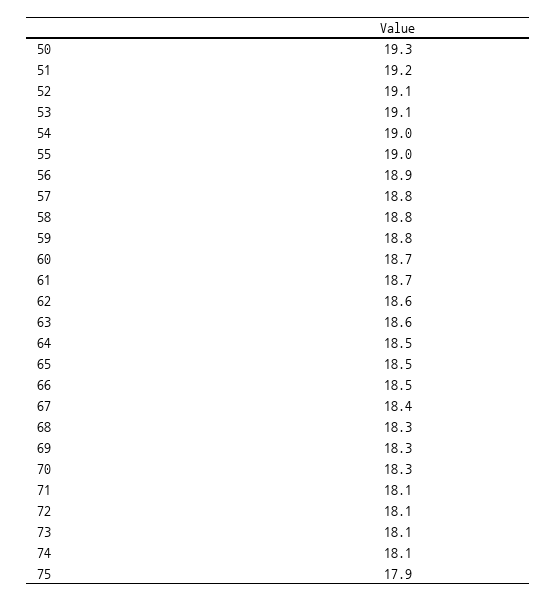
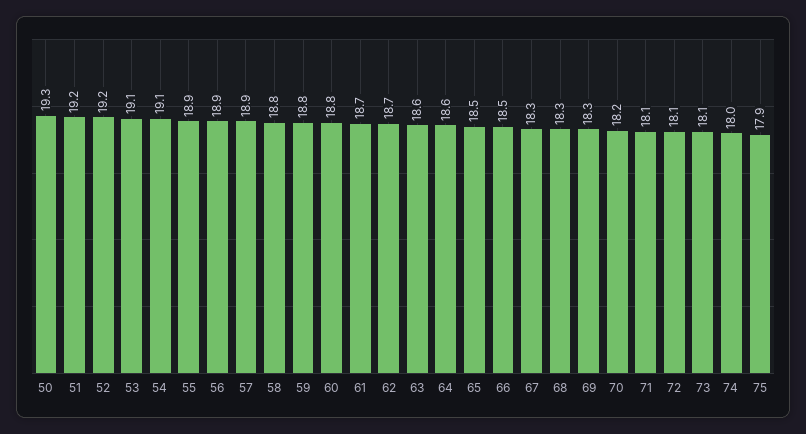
  {
    "50": 19.3,
    "51": 19.2,
-   "52": 19.1,
+   "52": 19.2,
    "53": 19.1,
-   "54": 19,
+   "54": 19.1,
-   "55": 19,
+   "55": 18.9,
    "56": 18.9,
-   "57": 18.8,
+   "57": 18.9,
    "58": 18.8,
    "59": 18.8,
-   "60": 18.7,
+   "60": 18.8,
    "61": 18.7,
-   "62": 18.6,
+   "62": 18.7,
    "63": 18.6,
-   "64": 18.5,
+   "64": 18.6,
    "65": 18.5,
    "66": 18.5,
-   "67": 18.4,
+   "67": 18.3,
    "68": 18.3,
    "69": 18.3,
-   "70": 18.3,
+   "70": 18.2,
    "71": 18.1,
    "72": 18.1,
    "73": 18.1,
-   "74": 18.1,
+   "74": 18,
    "75": 17.9
  }

